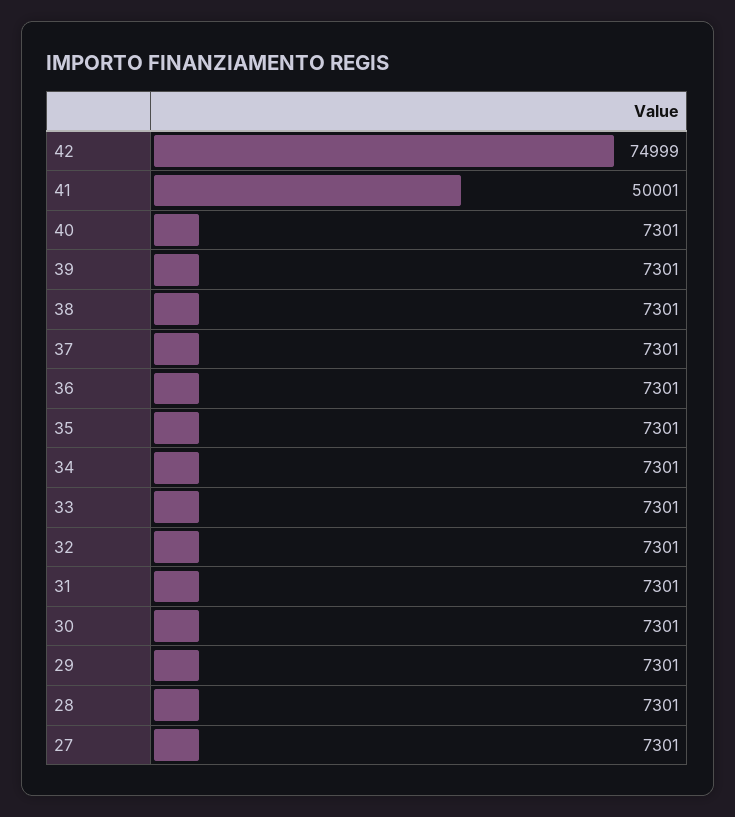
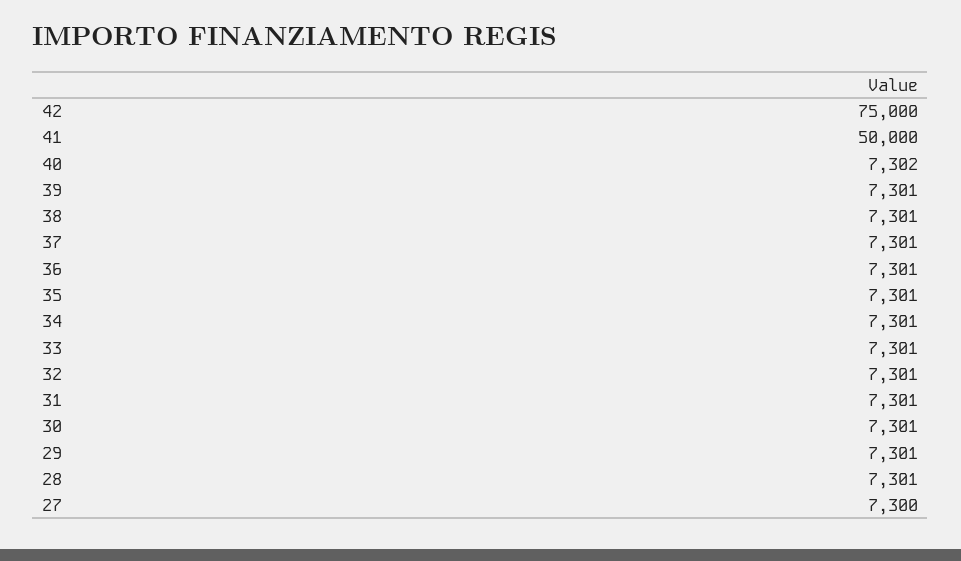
  {
-   "42": 74999,
+   "42": 75000,
-   "41": 50001,
+   "41": 50000,
-   "40": 7301,
+   "40": 7302,
    "39": 7301,
    "38": 7301,
    "37": 7301,
    "36": 7301,
    "35": 7301,
    "34": 7301,
    "33": 7301,
    "32": 7301,
    "31": 7301,
    "30": 7301,
    "29": 7301,
    "28": 7301,
-   "27": 7301
+   "27": 7300
  }

